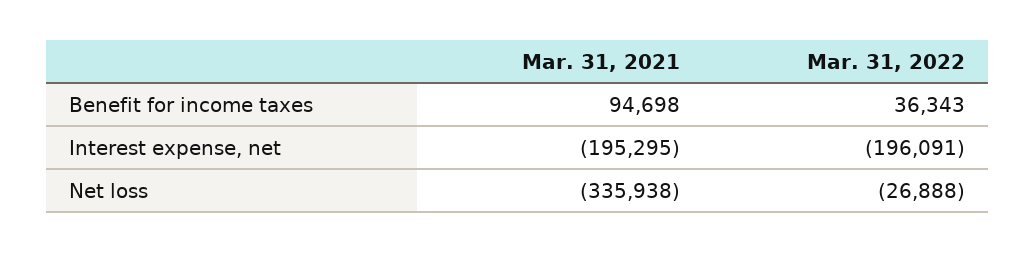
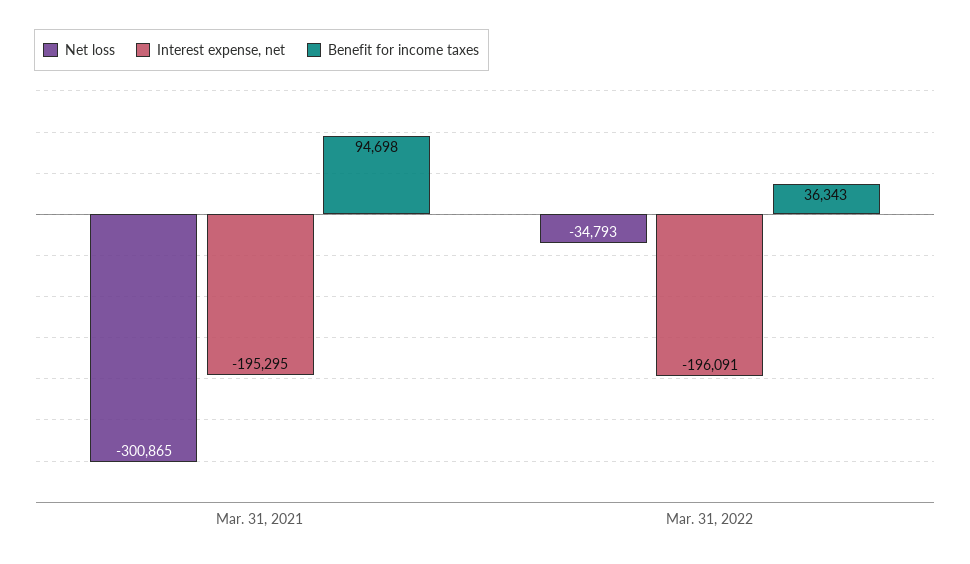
  {
    "Benefit for income taxes": {
      "Mar. 31, 2021": 94698,
      "Mar. 31, 2022": 36343
    },
    "Interest expense, net": {
      "Mar. 31, 2021": -195295,
      "Mar. 31, 2022": -196091
    },
    "Net loss": {
-     "Mar. 31, 2021": -335938,
+     "Mar. 31, 2021": -300865,
-     "Mar. 31, 2022": -26888
+     "Mar. 31, 2022": -34793
    }
  }

